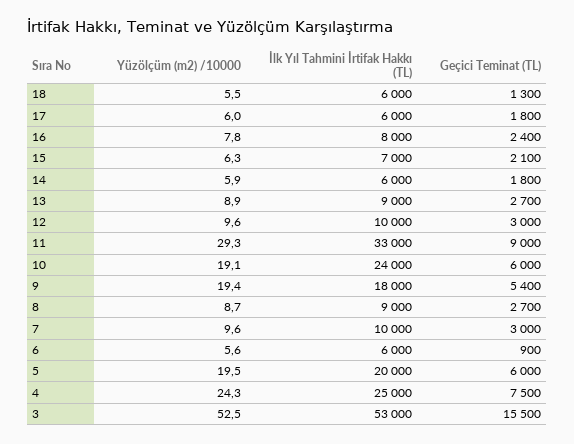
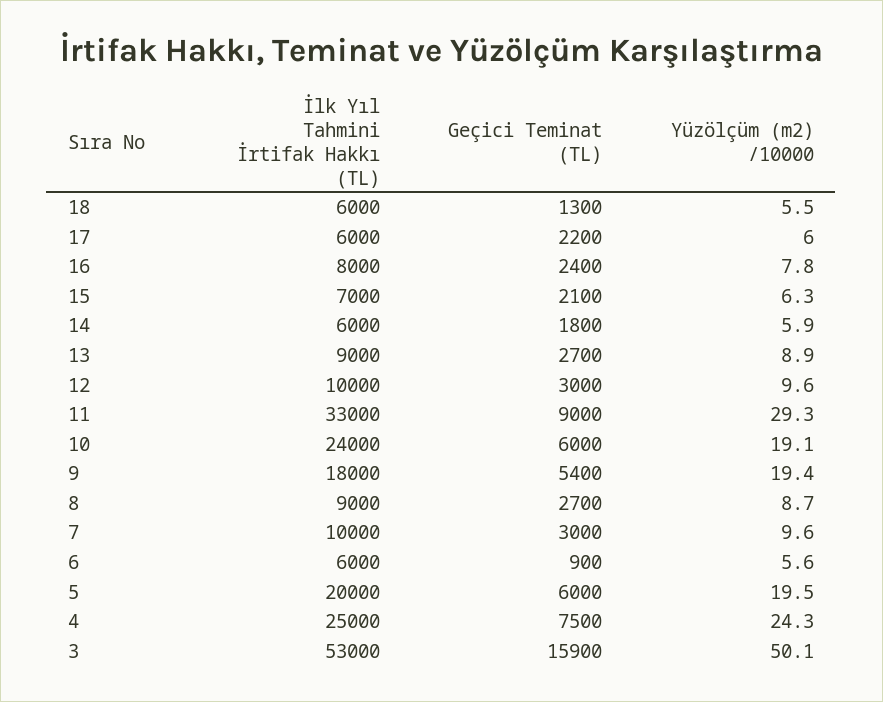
  {
    "Yüzölçüm (m2) /10000": {
      "18": 5.5,
      "17": 6,
      "16": 7.8,
      "15": 6.3,
      "14": 5.9,
      "13": 8.9,
      "12": 9.6,
      "11": 29.3,
      "10": 19.1,
      "9": 19.4,
      "8": 8.7,
      "7": 9.6,
      "6": 5.6,
      "5": 19.5,
      "4": 24.3,
-     "3": 52.5
+     "3": 50.1
    },
    "İlk Yıl Tahmini İrtifak Hakkı (TL)": {
      "18": 6000,
      "17": 6000,
      "16": 8000,
      "15": 7000,
      "14": 6000,
      "13": 9000,
      "12": 10000,
      "11": 33000,
      "10": 24000,
      "9": 18000,
      "8": 9000,
      "7": 10000,
      "6": 6000,
      "5": 20000,
      "4": 25000,
      "3": 53000
    },
    "Geçici Teminat (TL)": {
      "18": 1300,
-     "17": 1800,
+     "17": 2200,
      "16": 2400,
      "15": 2100,
      "14": 1800,
      "13": 2700,
      "12": 3000,
      "11": 9000,
      "10": 6000,
      "9": 5400,
      "8": 2700,
      "7": 3000,
      "6": 900,
      "5": 6000,
      "4": 7500,
-     "3": 15500
+     "3": 15900
    }
  }

